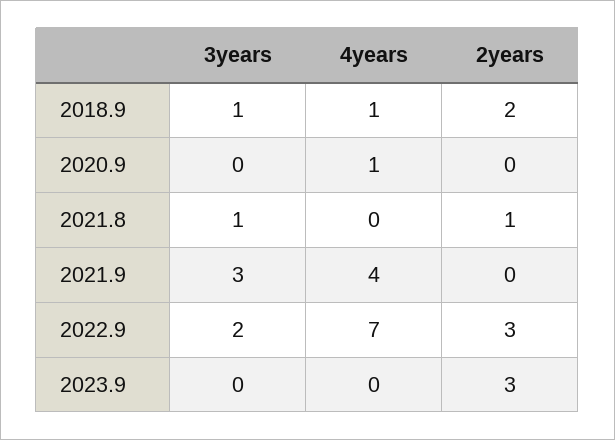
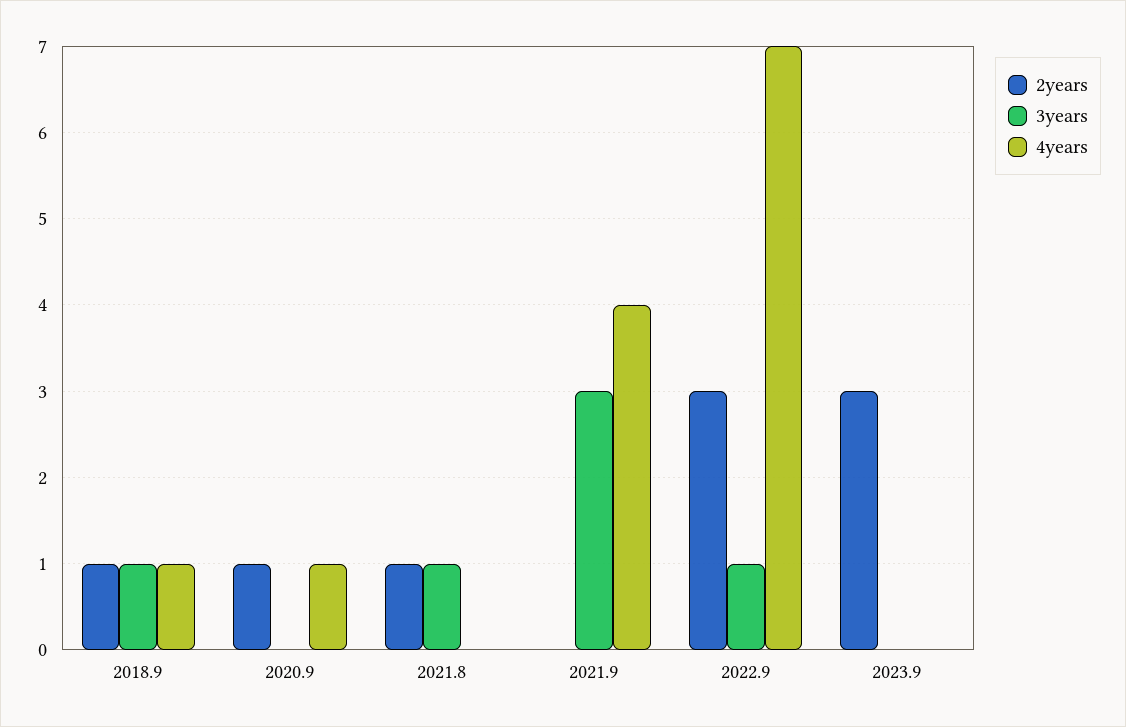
  {
    "3years": {
      "2018.9": 1,
      "2020.9": 0,
      "2021.8": 1,
      "2021.9": 3,
-     "2022.9": 2,
+     "2022.9": 1,
      "2023.9": 0
    },
    "4years": {
      "2018.9": 1,
      "2020.9": 1,
      "2021.8": 0,
      "2021.9": 4,
      "2022.9": 7,
      "2023.9": 0
    },
    "2years": {
-     "2018.9": 2,
+     "2018.9": 1,
-     "2020.9": 0,
+     "2020.9": 1,
      "2021.8": 1,
      "2021.9": 0,
      "2022.9": 3,
      "2023.9": 3
    }
  }

